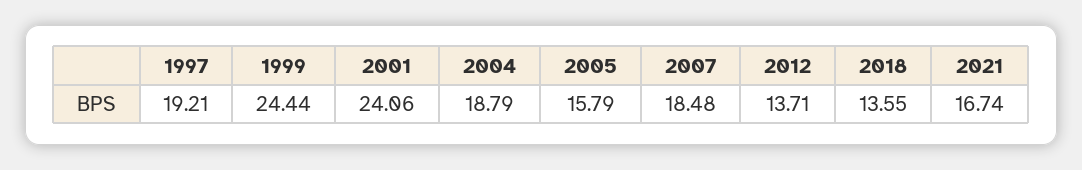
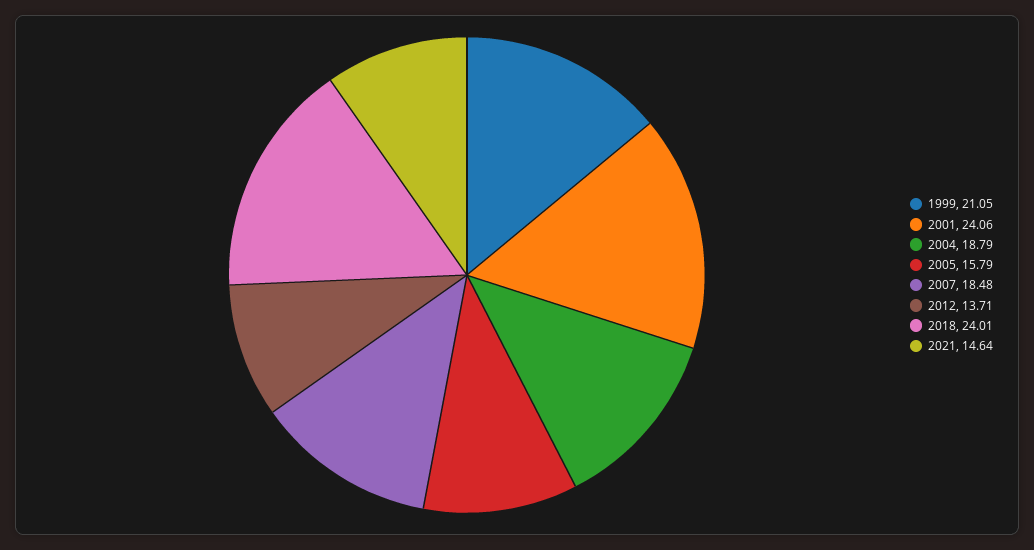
  {
-   "1997": 19.21,
-   "1999": 24.44,
+   "1999": 21.05,
    "2001": 24.06,
    "2004": 18.79,
    "2005": 15.79,
    "2007": 18.48,
    "2012": 13.71,
-   "2018": 13.55,
+   "2018": 24.01,
-   "2021": 16.74
+   "2021": 14.64
  }

